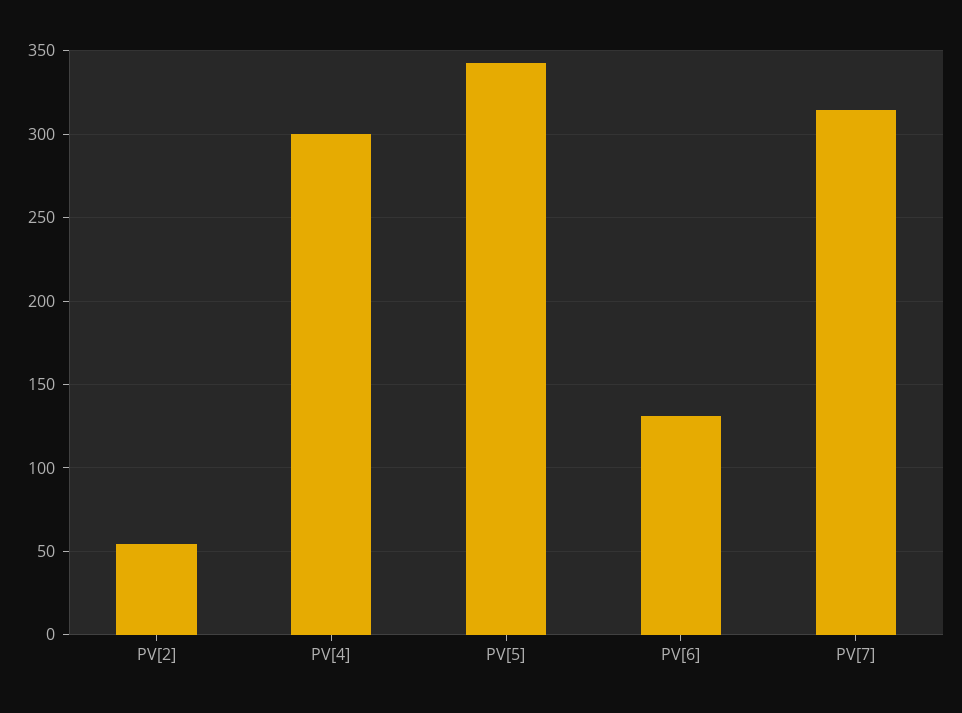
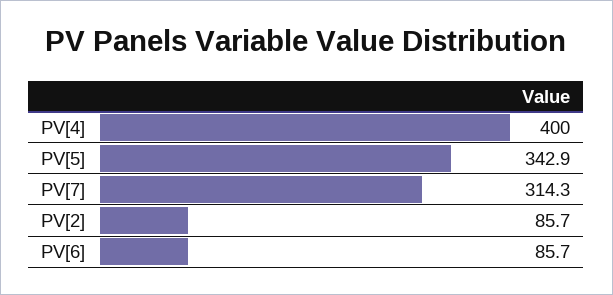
  {
-   "PV[2]": 55,
+   "PV[2]": 85.7,
-   "PV[4]": 300,
+   "PV[4]": 400,
    "PV[5]": 342.9,
-   "PV[6]": 130,
+   "PV[6]": 85.7,
    "PV[7]": 314.3
  }

